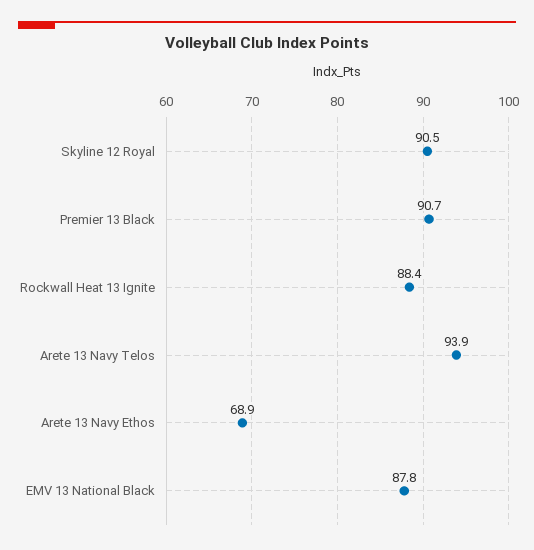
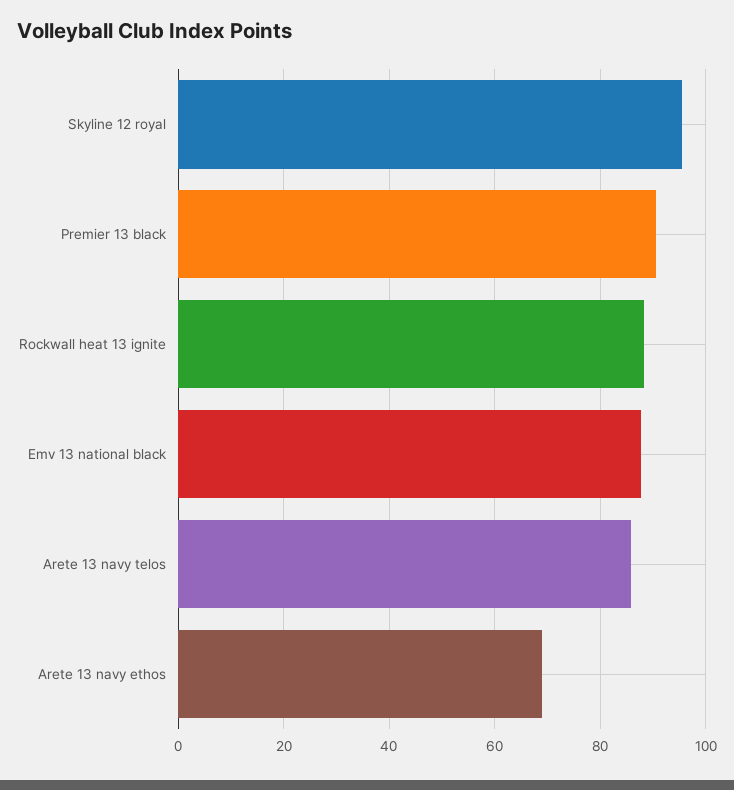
  {
-   "Skyline 12 Royal": 90.5,
+   "Skyline 12 Royal": 96,
    "Premier 13 Black": 90.7,
    "Rockwall Heat 13 Ignite": 88.4,
-   "Arete 13 Navy Telos": 93.9,
+   "Arete 13 Navy Telos": 86,
    "Arete 13 Navy Ethos": 68.9,
    "EMV 13 National Black": 87.8
  }

